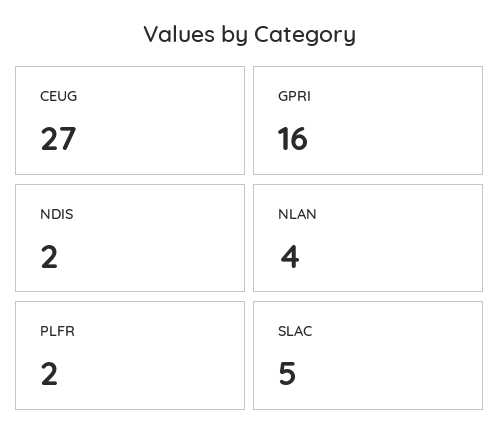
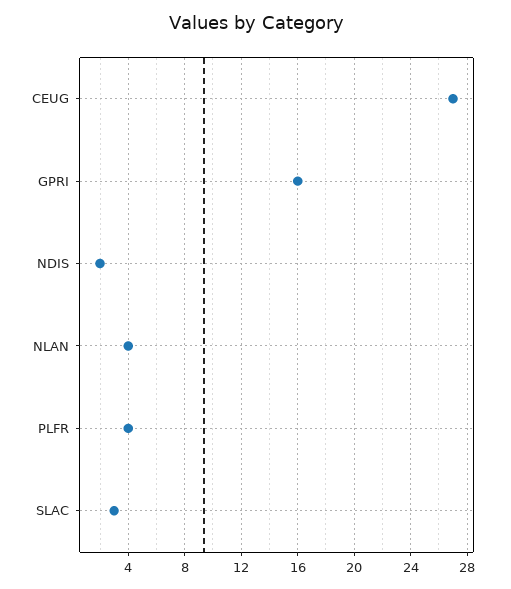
  {
    "CEUG": 27,
    "GPRI": 16,
    "NDIS": 2,
    "NLAN": 4,
-   "PLFR": 2,
+   "PLFR": 4,
-   "SLAC": 5
+   "SLAC": 3
  }

